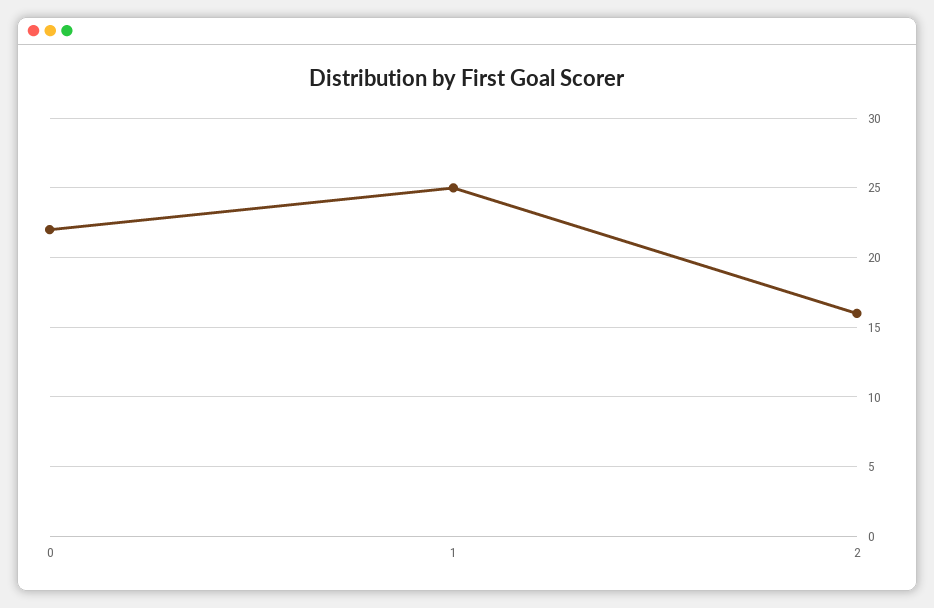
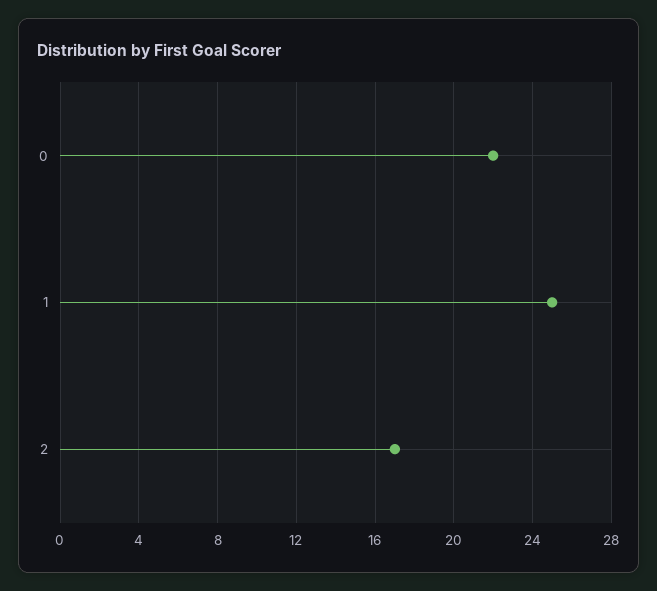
  {
    "0": 22,
    "1": 25,
-   "2": 16
+   "2": 17
  }

